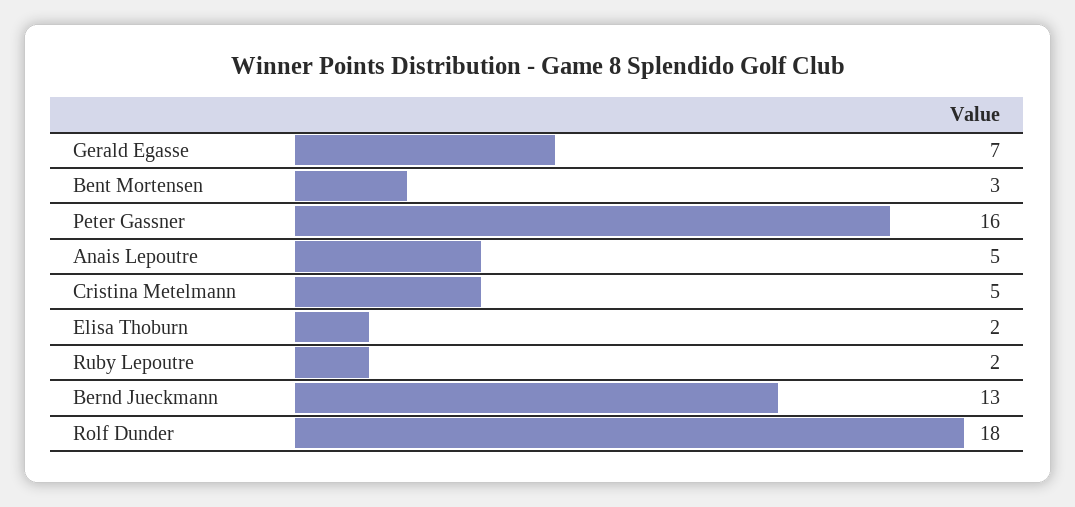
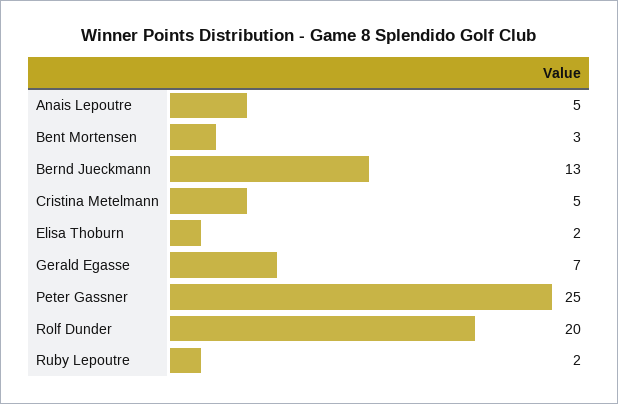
  {
    "Gerald Egasse": 7,
    "Bent Mortensen": 3,
-   "Peter Gassner": 16,
+   "Peter Gassner": 25,
    "Anais Lepoutre": 5,
    "Cristina Metelmann": 5,
    "Elisa Thoburn": 2,
    "Ruby Lepoutre": 2,
    "Bernd Jueckmann": 13,
-   "Rolf Dunder": 18
+   "Rolf Dunder": 20
  }

